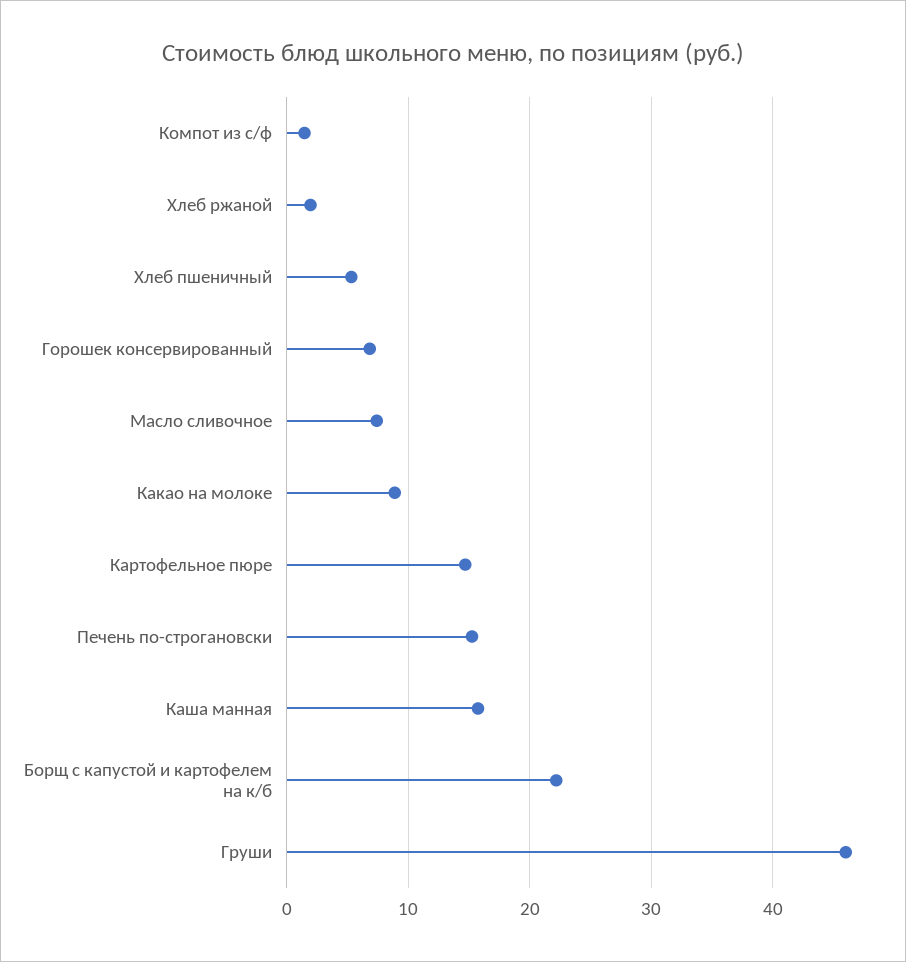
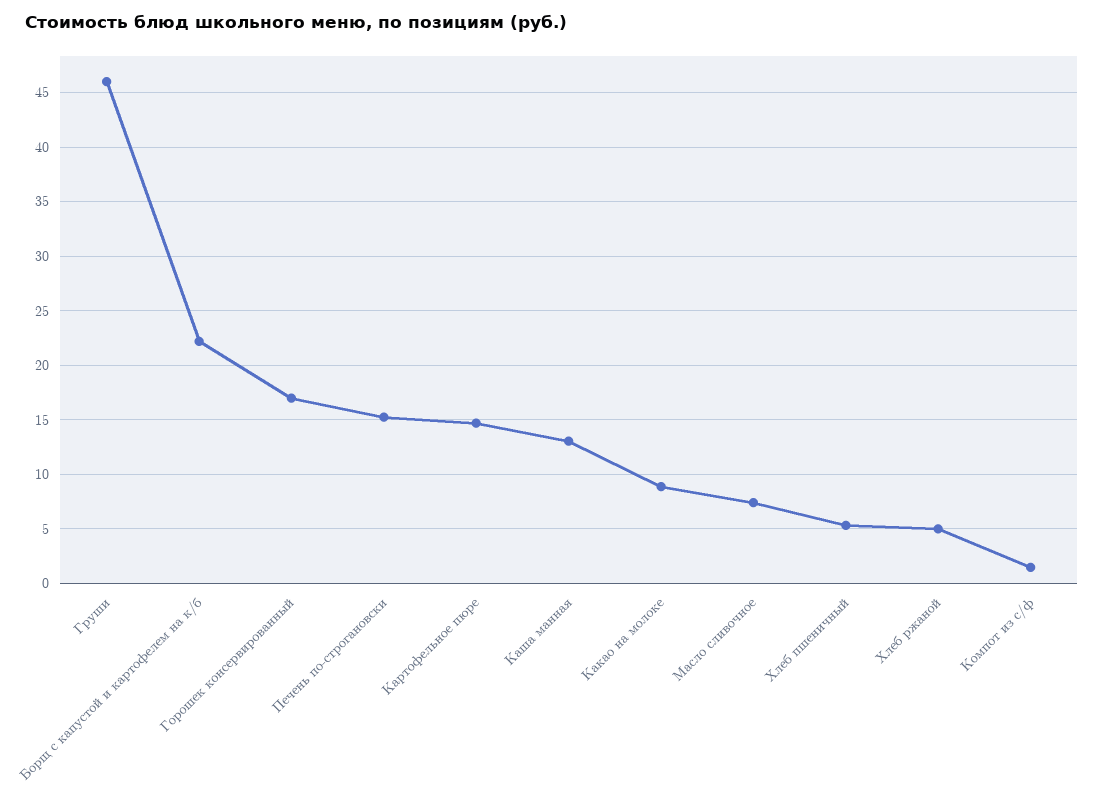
  {
    "Компот из с/ф": 1,
-   "Хлеб ржаной": 2,
+   "Хлеб ржаной": 5,
    "Хлеб пшеничный": 5,
-   "Горошек консервированный": 7,
+   "Горошек консервированный": 17,
    "Масло сливочное": 7,
    "Какао на молоке": 9,
    "Картофельное пюре": 15,
    "Печень по-строгановски": 15,
-   "Каша манная": 16,
+   "Каша манная": 13,
    "Борщ с капустой и картофелем на к/б": 22,
    "Груши": 46
  }

